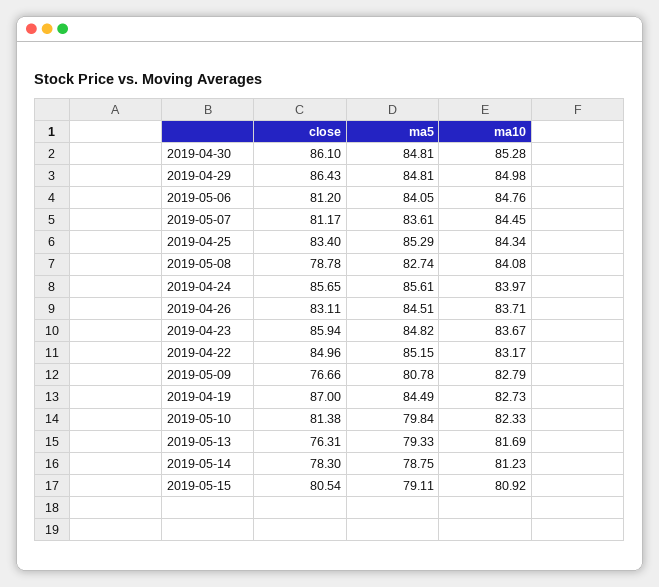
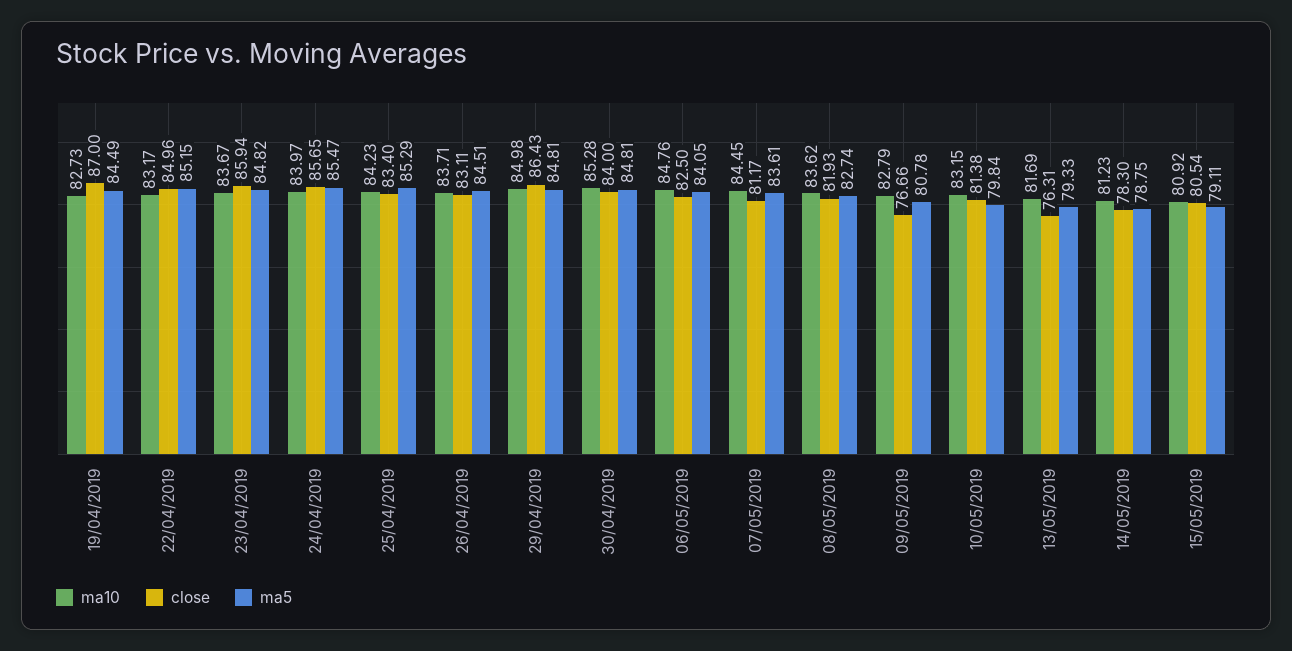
  {
    "close": {
-     "2019-04-30": 86.1,
+     "2019-04-30": 84,
      "2019-04-29": 86.43,
-     "2019-05-06": 81.2,
+     "2019-05-06": 82.5,
      "2019-05-07": 81.17,
      "2019-04-25": 83.4,
-     "2019-05-08": 78.78,
+     "2019-05-08": 81.93,
      "2019-04-24": 85.65,
      "2019-04-26": 83.11,
      "2019-04-23": 85.94,
      "2019-04-22": 84.96,
      "2019-05-09": 76.66,
      "2019-04-19": 87,
      "2019-05-10": 81.38,
      "2019-05-13": 76.31,
      "2019-05-14": 78.3,
      "2019-05-15": 80.54
    },
    "ma5": {
      "2019-04-30": 84.81,
      "2019-04-29": 84.81,
      "2019-05-06": 84.05,
      "2019-05-07": 83.61,
      "2019-04-25": 85.29,
      "2019-05-08": 82.74,
-     "2019-04-24": 85.61,
+     "2019-04-24": 85.47,
      "2019-04-26": 84.51,
      "2019-04-23": 84.82,
      "2019-04-22": 85.15,
      "2019-05-09": 80.78,
      "2019-04-19": 84.49,
      "2019-05-10": 79.84,
      "2019-05-13": 79.33,
      "2019-05-14": 78.75,
      "2019-05-15": 79.11
    },
    "ma10": {
      "2019-04-30": 85.28,
      "2019-04-29": 84.98,
      "2019-05-06": 84.76,
      "2019-05-07": 84.45,
-     "2019-04-25": 84.34,
+     "2019-04-25": 84.23,
-     "2019-05-08": 84.08,
+     "2019-05-08": 83.62,
      "2019-04-24": 83.97,
      "2019-04-26": 83.71,
      "2019-04-23": 83.67,
      "2019-04-22": 83.17,
      "2019-05-09": 82.79,
      "2019-04-19": 82.73,
-     "2019-05-10": 82.33,
+     "2019-05-10": 83.15,
      "2019-05-13": 81.69,
      "2019-05-14": 81.23,
      "2019-05-15": 80.92
    }
  }

